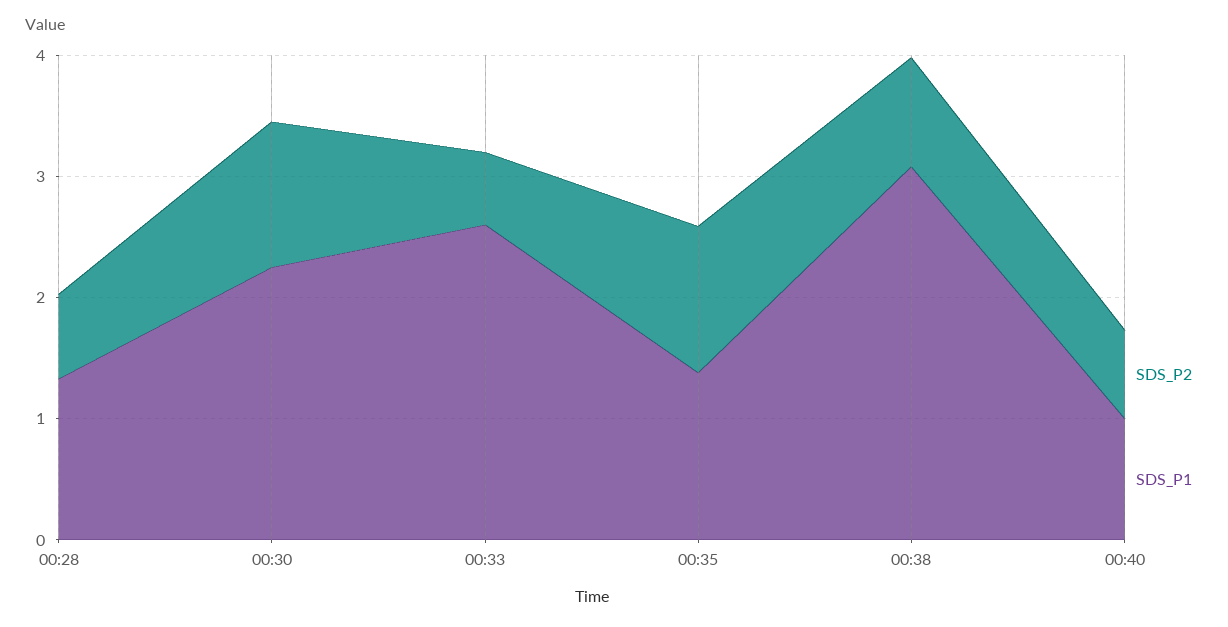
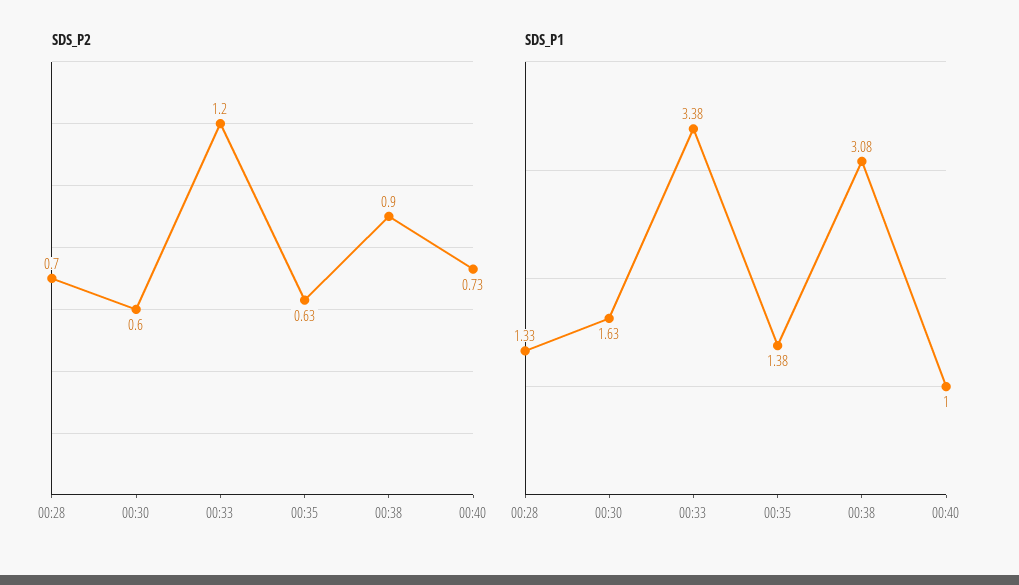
  {
    "SDS_P2": {
      "00:28": 0.7,
-     "00:30": 1.2,
+     "00:30": 0.6,
-     "00:33": 0.6,
+     "00:33": 1.2,
-     "00:35": 1.2,
+     "00:35": 0.63,
      "00:38": 0.9,
      "00:40": 0.73
    },
    "SDS_P1": {
      "00:28": 1.33,
-     "00:30": 2.2,
+     "00:30": 1.63,
-     "00:33": 2.6,
+     "00:33": 3.38,
      "00:35": 1.38,
      "00:38": 3.08,
      "00:40": 1
    }
  }

